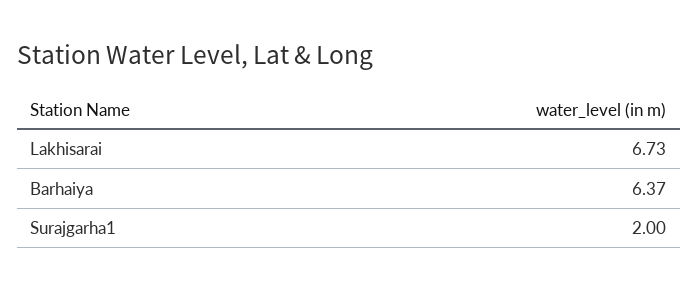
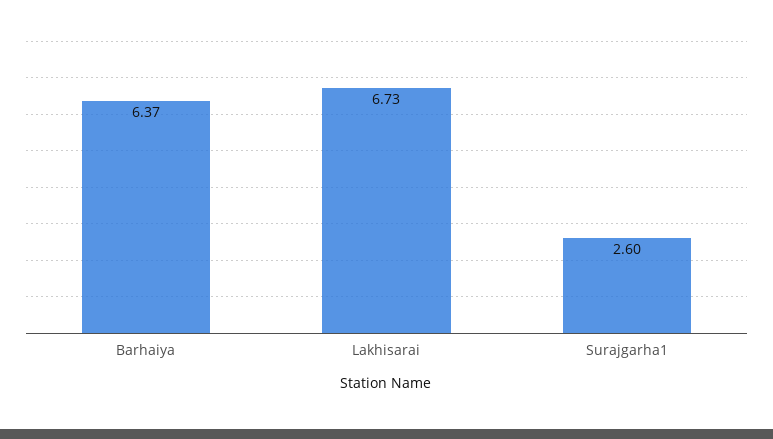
  {
    "Lakhisarai": 6.73,
    "Barhaiya": 6.37,
-   "Surajgarha1": 2
+   "Surajgarha1": 2.6
  }

